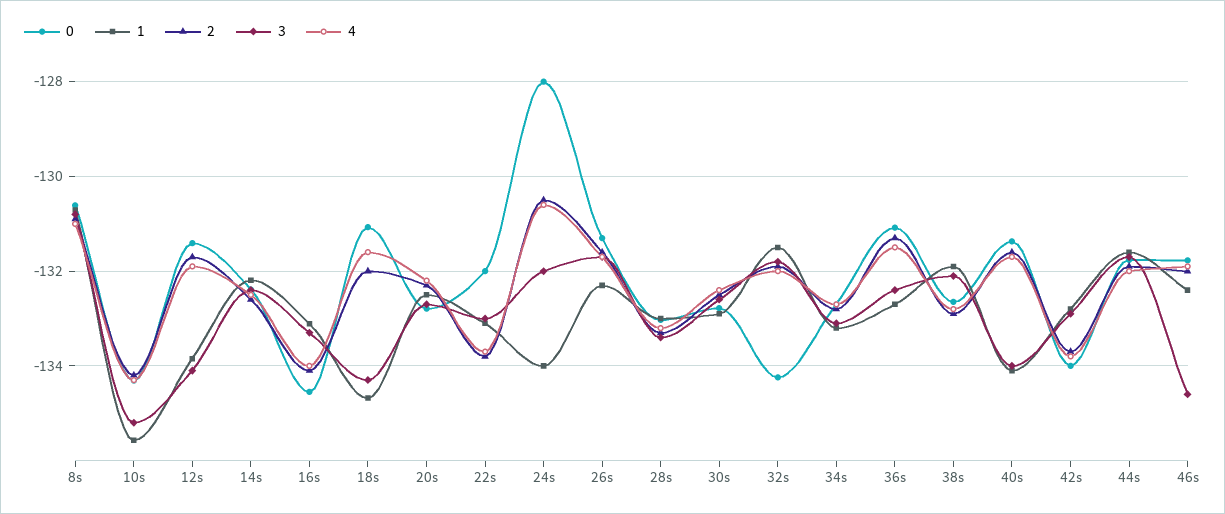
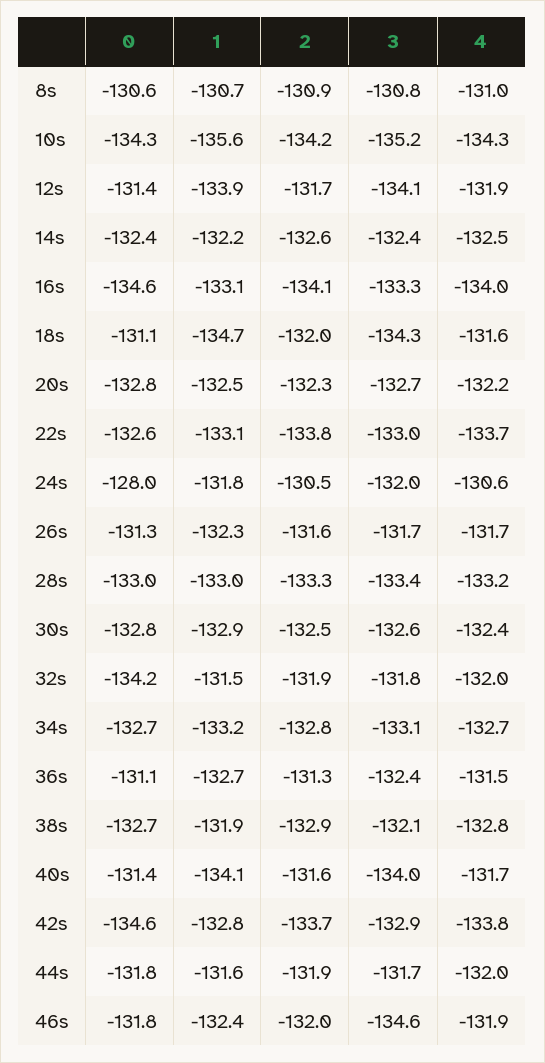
  {
    "0": {
      "8s": -130.6,
      "10s": -134.3,
      "12s": -131.4,
      "14s": -132.4,
      "16s": -134.6,
      "18s": -131.1,
      "20s": -132.8,
-     "22s": -132,
+     "22s": -132.6,
      "24s": -128,
      "26s": -131.3,
      "28s": -133,
      "30s": -132.8,
      "32s": -134.2,
      "34s": -132.7,
      "36s": -131.1,
      "38s": -132.7,
      "40s": -131.4,
-     "42s": -134,
+     "42s": -134.6,
      "44s": -131.8,
      "46s": -131.8
    },
    "1": {
      "8s": -130.7,
      "10s": -135.6,
      "12s": -133.9,
      "14s": -132.2,
      "16s": -133.1,
      "18s": -134.7,
      "20s": -132.5,
      "22s": -133.1,
-     "24s": -134,
+     "24s": -131.8,
      "26s": -132.3,
      "28s": -133,
      "30s": -132.9,
      "32s": -131.5,
      "34s": -133.2,
      "36s": -132.7,
      "38s": -131.9,
      "40s": -134.1,
      "42s": -132.8,
      "44s": -131.6,
      "46s": -132.4
    },
    "2": {
      "8s": -130.9,
      "10s": -134.2,
      "12s": -131.7,
      "14s": -132.6,
      "16s": -134.1,
      "18s": -132,
      "20s": -132.3,
      "22s": -133.8,
      "24s": -130.5,
      "26s": -131.6,
      "28s": -133.3,
      "30s": -132.5,
      "32s": -131.9,
      "34s": -132.8,
      "36s": -131.3,
      "38s": -132.9,
      "40s": -131.6,
      "42s": -133.7,
      "44s": -131.9,
      "46s": -132
    },
    "3": {
      "8s": -130.8,
      "10s": -135.2,
      "12s": -134.1,
      "14s": -132.4,
      "16s": -133.3,
      "18s": -134.3,
      "20s": -132.7,
      "22s": -133,
      "24s": -132,
      "26s": -131.7,
      "28s": -133.4,
      "30s": -132.6,
      "32s": -131.8,
      "34s": -133.1,
      "36s": -132.4,
      "38s": -132.1,
      "40s": -134,
      "42s": -132.9,
      "44s": -131.7,
      "46s": -134.6
    },
    "4": {
      "8s": -131,
      "10s": -134.3,
      "12s": -131.9,
      "14s": -132.5,
      "16s": -134,
      "18s": -131.6,
      "20s": -132.2,
      "22s": -133.7,
      "24s": -130.6,
      "26s": -131.7,
      "28s": -133.2,
      "30s": -132.4,
      "32s": -132,
      "34s": -132.7,
      "36s": -131.5,
      "38s": -132.8,
      "40s": -131.7,
      "42s": -133.8,
      "44s": -132,
      "46s": -131.9
    }
  }

